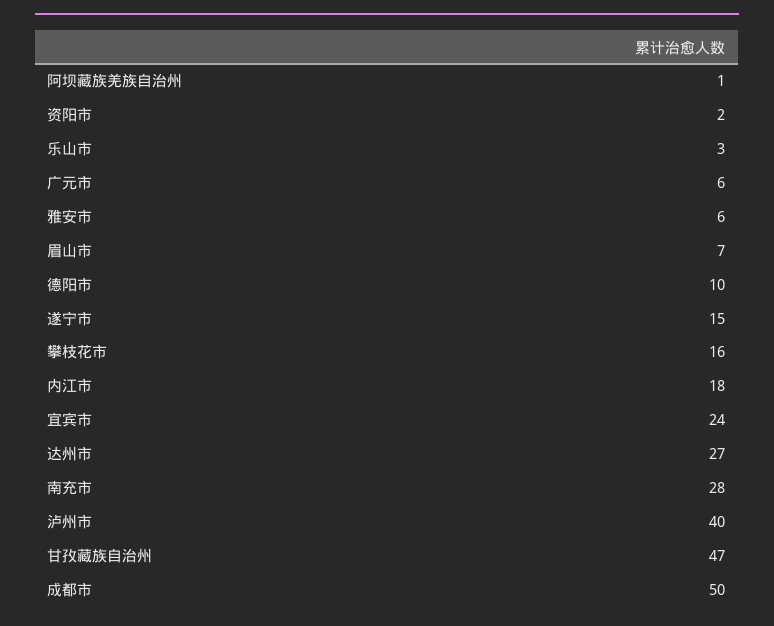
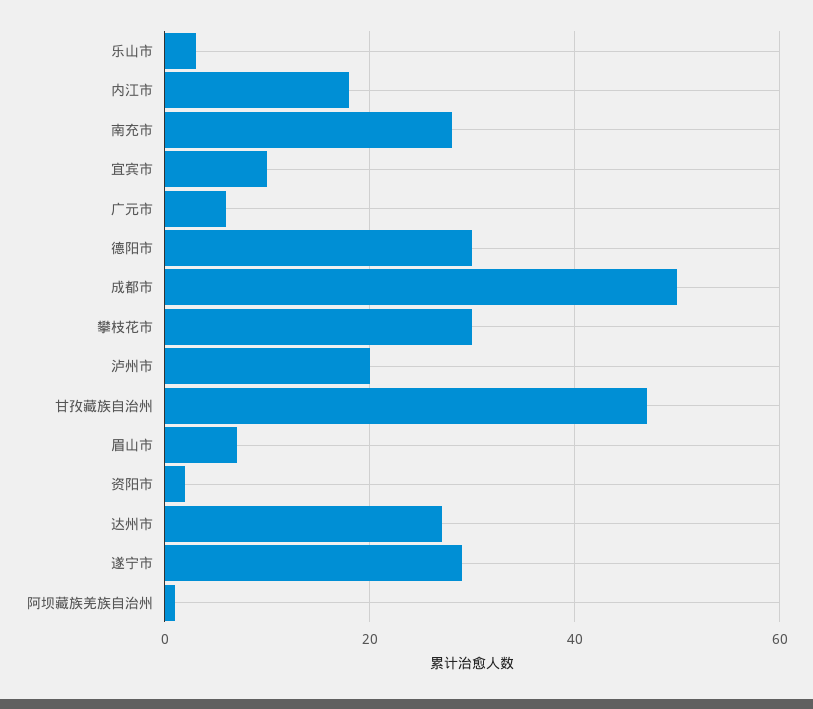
  {
    "阿坝藏族羌族自治州": 1,
    "资阳市": 2,
    "乐山市": 3,
    "广元市": 6,
-   "雅安市": 6,
    "眉山市": 7,
-   "德阳市": 10,
+   "德阳市": 30,
-   "遂宁市": 15,
+   "遂宁市": 30,
-   "攀枝花市": 16,
+   "攀枝花市": 30,
    "内江市": 18,
-   "宜宾市": 24,
+   "宜宾市": 10,
    "达州市": 27,
    "南充市": 28,
-   "泸州市": 40,
+   "泸州市": 20,
    "甘孜藏族自治州": 47,
    "成都市": 50
  }

